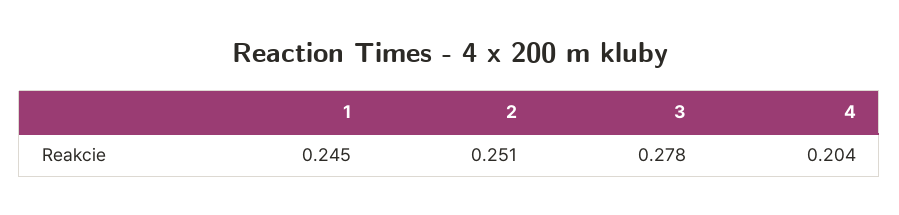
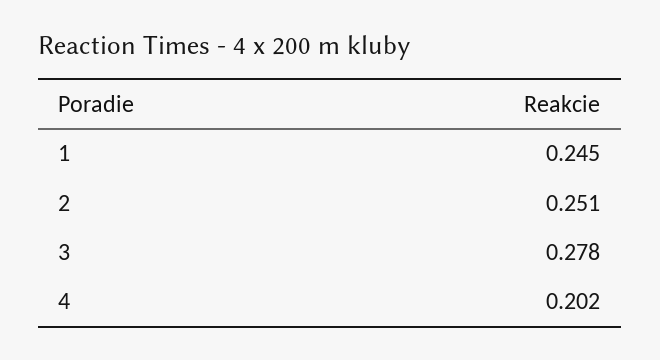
  {
    "1": 0.245,
    "2": 0.251,
    "3": 0.278,
-   "4": 0.204
+   "4": 0.202
  }

